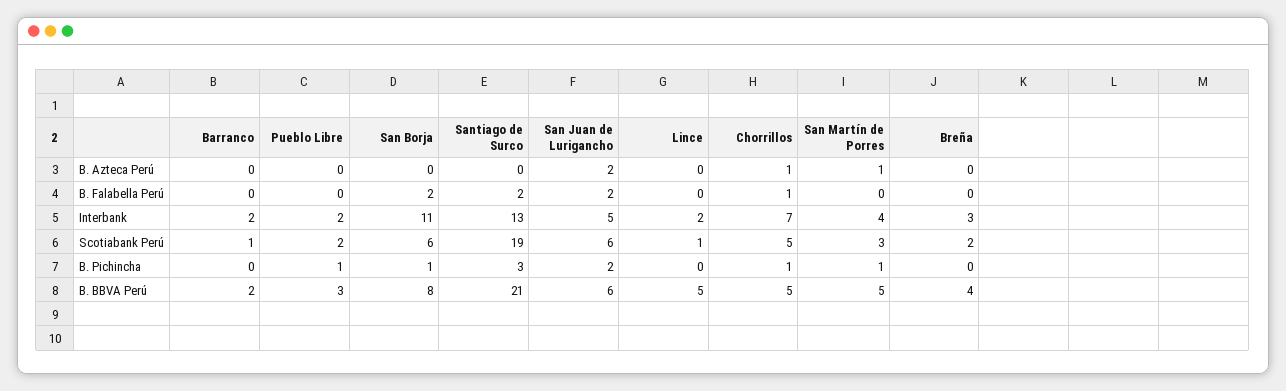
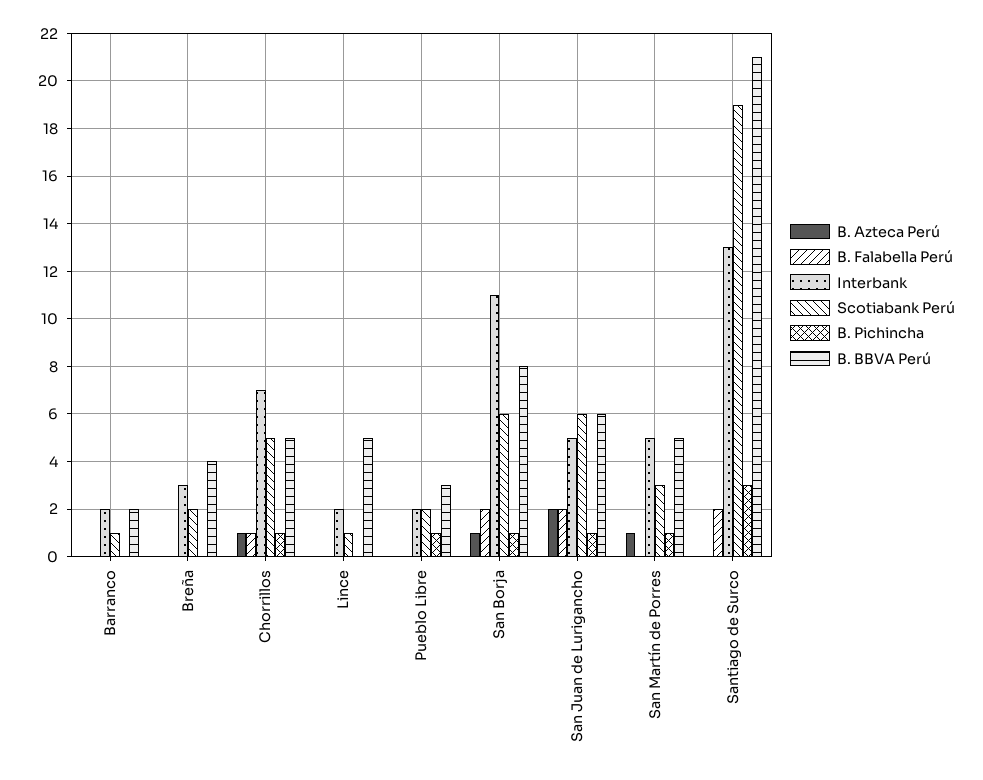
  {
    "B. Azteca Perú": {
      "Barranco": 0,
      "Pueblo Libre": 0,
-     "San Borja": 0,
+     "San Borja": 1,
      "Santiago de Surco": 0,
      "San Juan de Lurigancho": 2,
      "Lince": 0,
      "Chorrillos": 1,
      "San Martín de Porres": 1,
      "Breña": 0
    },
    "B. Falabella Perú": {
      "Barranco": 0,
      "Pueblo Libre": 0,
      "San Borja": 2,
      "Santiago de Surco": 2,
      "San Juan de Lurigancho": 2,
      "Lince": 0,
      "Chorrillos": 1,
      "San Martín de Porres": 0,
      "Breña": 0
    },
    "Interbank": {
      "Barranco": 2,
      "Pueblo Libre": 2,
      "San Borja": 11,
      "Santiago de Surco": 13,
      "San Juan de Lurigancho": 5,
      "Lince": 2,
      "Chorrillos": 7,
-     "San Martín de Porres": 4,
+     "San Martín de Porres": 5,
      "Breña": 3
    },
    "Scotiabank Perú": {
      "Barranco": 1,
      "Pueblo Libre": 2,
      "San Borja": 6,
      "Santiago de Surco": 19,
      "San Juan de Lurigancho": 6,
      "Lince": 1,
      "Chorrillos": 5,
      "San Martín de Porres": 3,
      "Breña": 2
    },
    "B. Pichincha": {
      "Barranco": 0,
      "Pueblo Libre": 1,
      "San Borja": 1,
      "Santiago de Surco": 3,
-     "San Juan de Lurigancho": 2,
+     "San Juan de Lurigancho": 1,
      "Lince": 0,
      "Chorrillos": 1,
      "San Martín de Porres": 1,
      "Breña": 0
    },
    "B. BBVA Perú": {
      "Barranco": 2,
      "Pueblo Libre": 3,
      "San Borja": 8,
      "Santiago de Surco": 21,
      "San Juan de Lurigancho": 6,
      "Lince": 5,
      "Chorrillos": 5,
      "San Martín de Porres": 5,
      "Breña": 4
    }
  }

